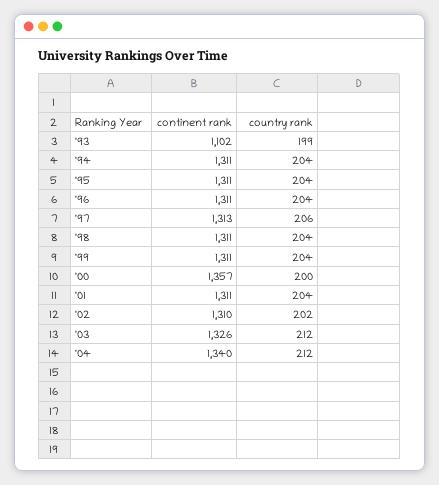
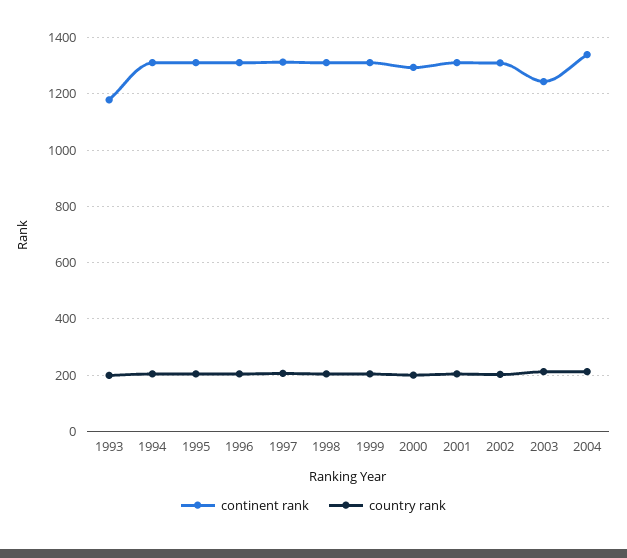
  {
    "continent rank": {
-     "'93": 1102,
+     "'93": 1175,
      "'94": 1311,
      "'95": 1311,
      "'96": 1311,
      "'97": 1313,
      "'98": 1311,
      "'99": 1311,
-     "'00": 1357,
+     "'00": 1300,
      "'01": 1311,
      "'02": 1310,
-     "'03": 1326,
+     "'03": 1250,
      "'04": 1340
    },
    "country rank": {
      "'93": 199,
      "'94": 204,
      "'95": 204,
      "'96": 204,
      "'97": 206,
      "'98": 204,
      "'99": 204,
      "'00": 200,
      "'01": 204,
      "'02": 202,
      "'03": 212,
      "'04": 212
    }
  }

